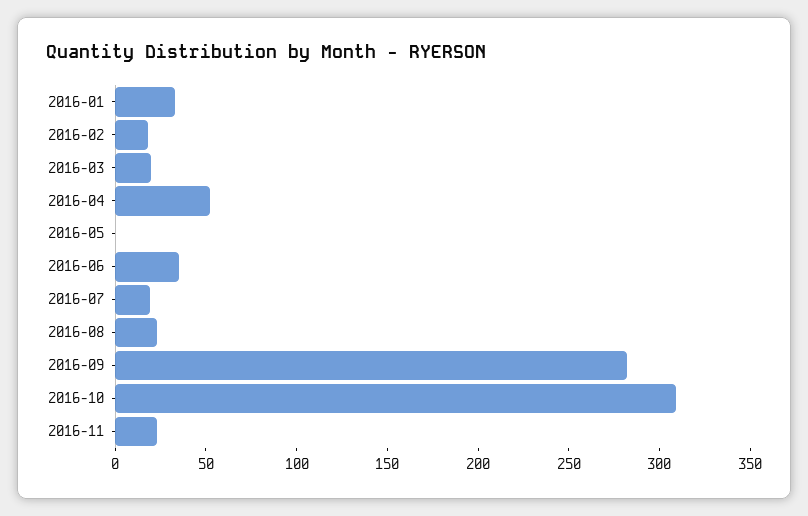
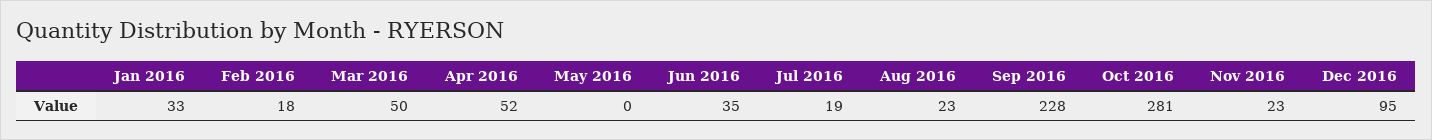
  {
    "2016-01": 33,
    "2016-02": 18,
-   "2016-03": 20,
+   "2016-03": 50,
    "2016-04": 52,
    "2016-05": 0,
    "2016-06": 35,
    "2016-07": 19,
    "2016-08": 23,
-   "2016-09": 280,
+   "2016-09": 228,
-   "2016-10": 310,
+   "2016-10": 281,
-   "2016-11": 23
+   "2016-11": 23,
+   "Dec 2016": 95
  }

